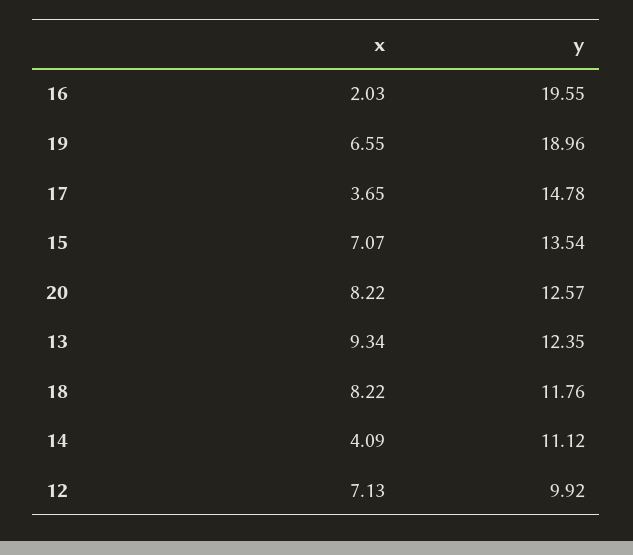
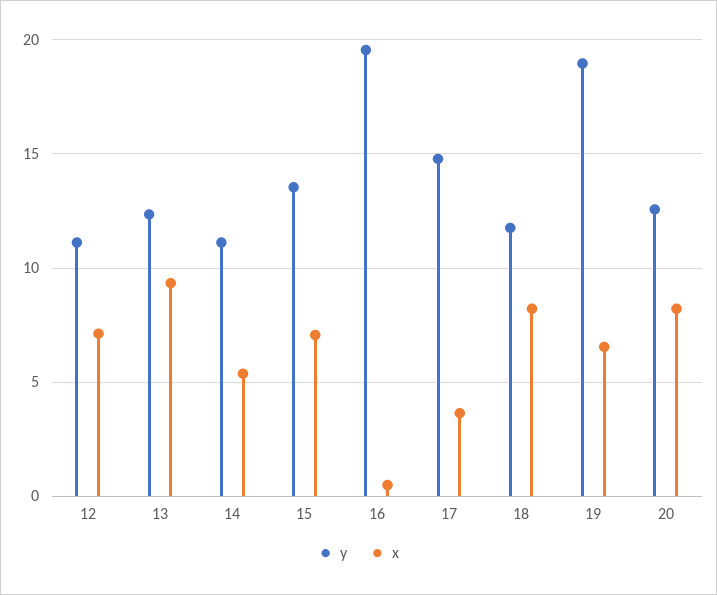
  {
    "x": {
-     "16": 2.03,
+     "16": 0.5,
      "19": 6.55,
      "17": 3.65,
      "15": 7.07,
      "20": 8.22,
      "13": 9.34,
      "18": 8.22,
-     "14": 4.09,
+     "14": 5.5,
      "12": 7.13
    },
    "y": {
      "16": 19.55,
      "19": 18.96,
      "17": 14.78,
      "15": 13.54,
      "20": 12.57,
      "13": 12.35,
      "18": 11.76,
      "14": 11.12,
-     "12": 9.92
+     "12": 11
    }
  }

